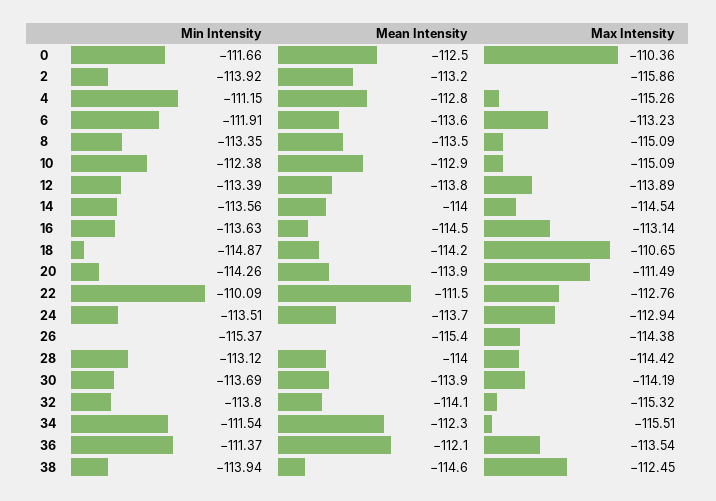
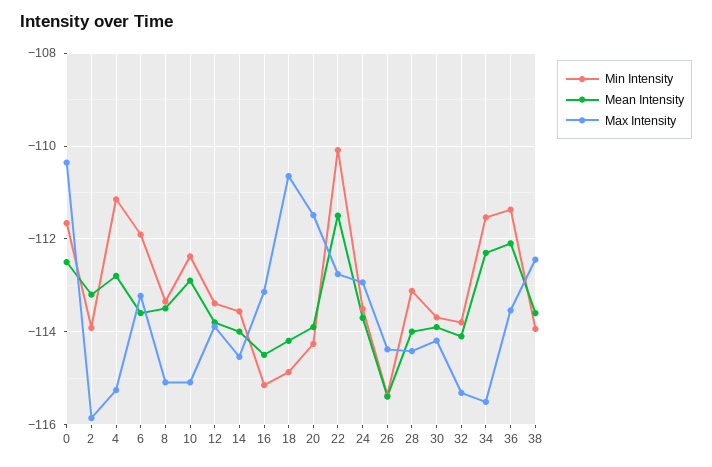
  {
    "Min Intensity": {
      "0": -111.66,
      "2": -113.92,
      "4": -111.15,
      "6": -111.91,
      "8": -113.35,
      "10": -112.38,
      "12": -113.39,
      "14": -113.56,
-     "16": -113.63,
+     "16": -115.2,
      "18": -114.87,
      "20": -114.26,
      "22": -110.09,
      "24": -113.51,
      "26": -115.37,
      "28": -113.12,
      "30": -113.69,
      "32": -113.8,
      "34": -111.54,
      "36": -111.37,
      "38": -113.94
    },
    "Mean Intensity": {
      "0": -112.5,
      "2": -113.2,
      "4": -112.8,
      "6": -113.6,
      "8": -113.5,
      "10": -112.9,
      "12": -113.8,
      "14": -114,
      "16": -114.5,
      "18": -114.2,
      "20": -113.9,
      "22": -111.5,
      "24": -113.7,
      "26": -115.4,
      "28": -114,
      "30": -113.9,
      "32": -114.1,
      "34": -112.3,
      "36": -112.1,
-     "38": -114.6
+     "38": -113.6
    },
    "Max Intensity": {
      "0": -110.36,
      "2": -115.86,
      "4": -115.26,
      "6": -113.23,
      "8": -115.09,
      "10": -115.09,
      "12": -113.89,
      "14": -114.54,
      "16": -113.14,
      "18": -110.65,
      "20": -111.49,
      "22": -112.76,
      "24": -112.94,
      "26": -114.38,
      "28": -114.42,
      "30": -114.19,
      "32": -115.32,
      "34": -115.51,
      "36": -113.54,
      "38": -112.45
    }
  }

